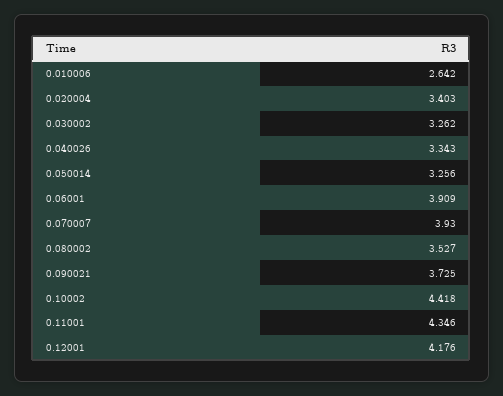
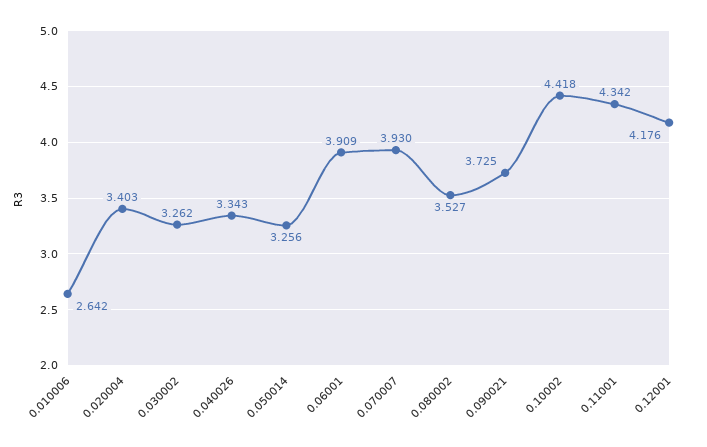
  {
    "0.010006": 2.642,
    "0.020004": 3.403,
    "0.030002": 3.262,
    "0.040026": 3.343,
    "0.050014": 3.256,
    "0.06001": 3.909,
    "0.070007": 3.93,
    "0.080002": 3.527,
    "0.090021": 3.725,
    "0.10002": 4.418,
-   "0.11001": 4.346,
+   "0.11001": 4.342,
    "0.12001": 4.176
  }

